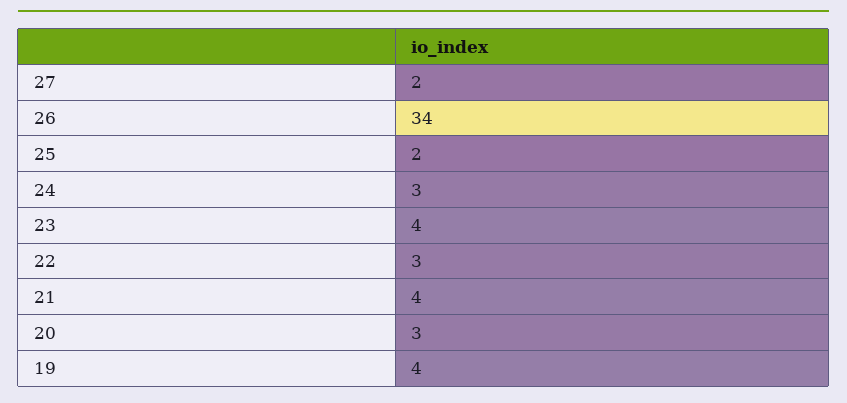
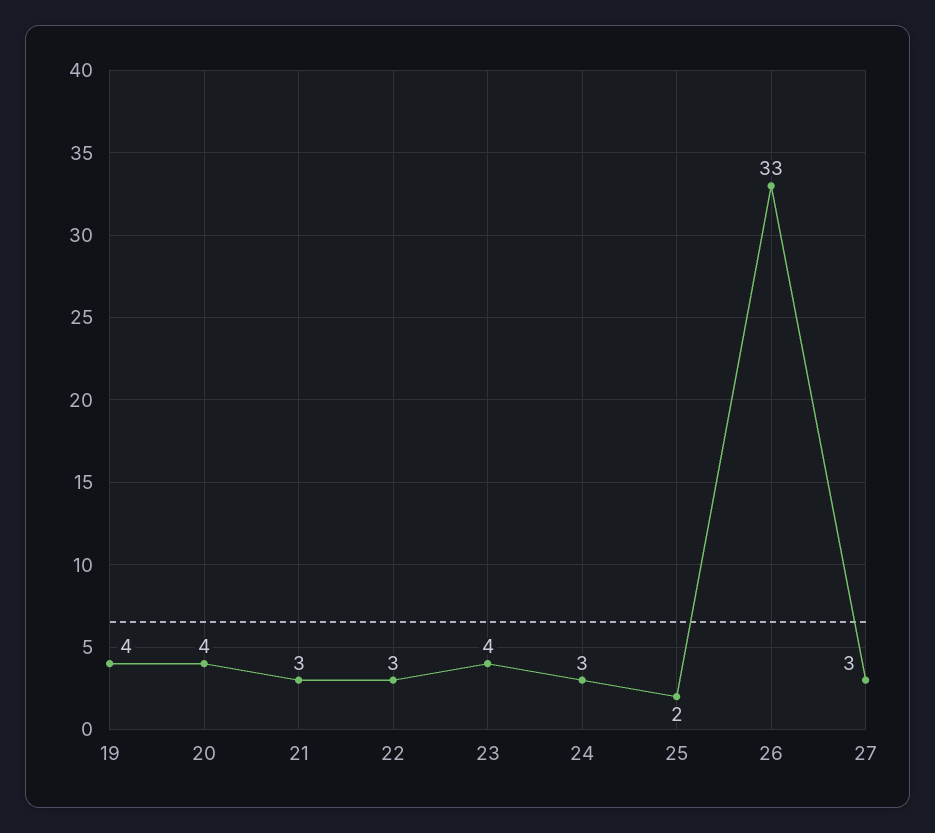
  {
-   "27": 2,
+   "27": 3,
-   "26": 34,
+   "26": 33,
    "25": 2,
    "24": 3,
    "23": 4,
    "22": 3,
-   "21": 4,
+   "21": 3,
-   "20": 3,
+   "20": 4,
    "19": 4
  }

